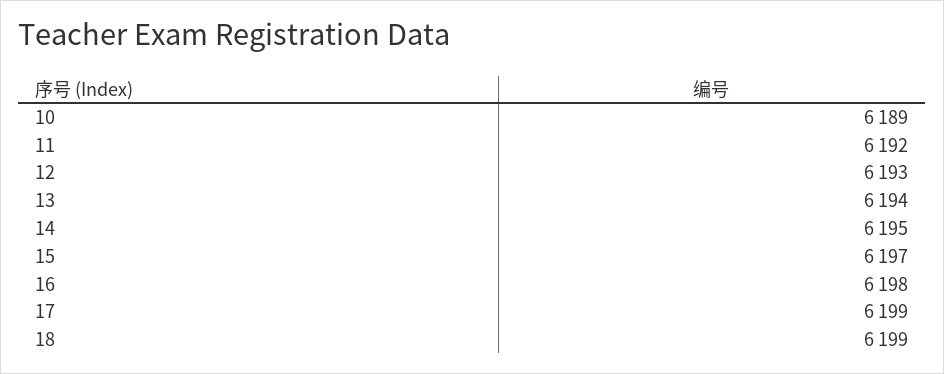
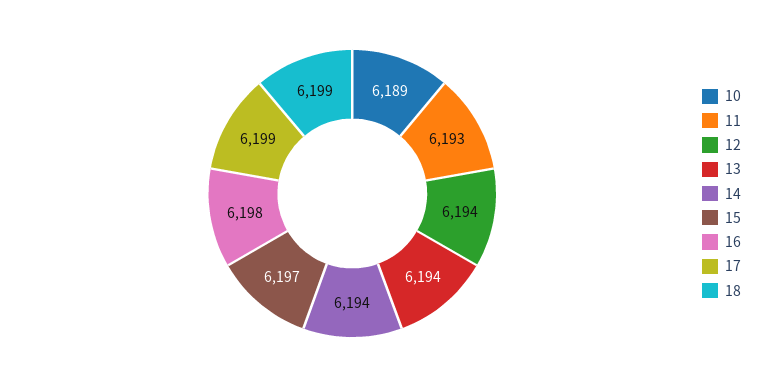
  {
    "10": 6189,
-   "11": 6192,
+   "11": 6193,
-   "12": 6193,
+   "12": 6194,
    "13": 6194,
-   "14": 6195,
+   "14": 6194,
    "15": 6197,
    "16": 6198,
    "17": 6199,
    "18": 6199
  }

